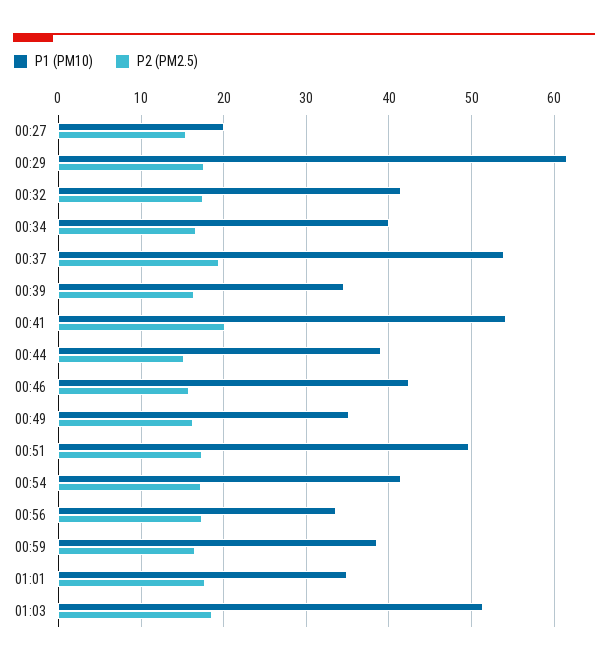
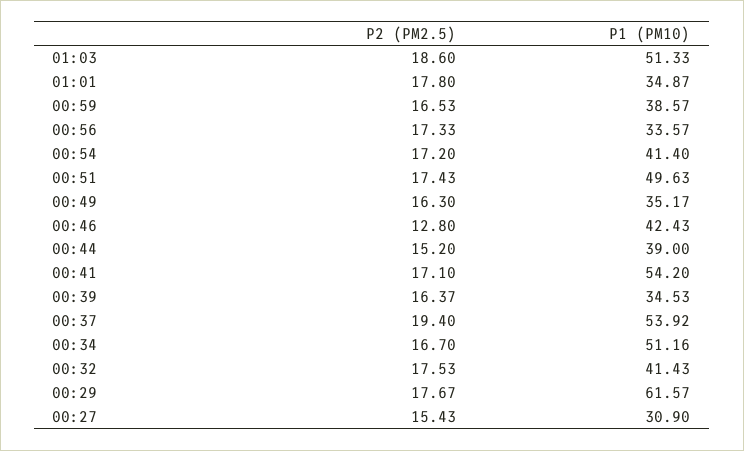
  {
    "P1 (PM10)": {
-     "00:27": 20,
+     "00:27": 30.9,
      "00:29": 61.57,
      "00:32": 41.43,
-     "00:34": 40,
+     "00:34": 51.16,
      "00:37": 53.92,
      "00:39": 34.53,
      "00:41": 54.2,
      "00:44": 39,
      "00:46": 42.43,
      "00:49": 35.17,
      "00:51": 49.63,
      "00:54": 41.4,
      "00:56": 33.57,
      "00:59": 38.57,
      "01:01": 34.87,
      "01:03": 51.33
    },
    "P2 (PM2.5)": {
      "00:27": 15.43,
      "00:29": 17.67,
      "00:32": 17.53,
      "00:34": 16.7,
      "00:37": 19.4,
      "00:39": 16.37,
-     "00:41": 20,
+     "00:41": 17.1,
      "00:44": 15.2,
-     "00:46": 16,
+     "00:46": 12.8,
      "00:49": 16.3,
      "00:51": 17.43,
      "00:54": 17.2,
      "00:56": 17.33,
      "00:59": 16.53,
      "01:01": 17.8,
      "01:03": 18.6
    }
  }

